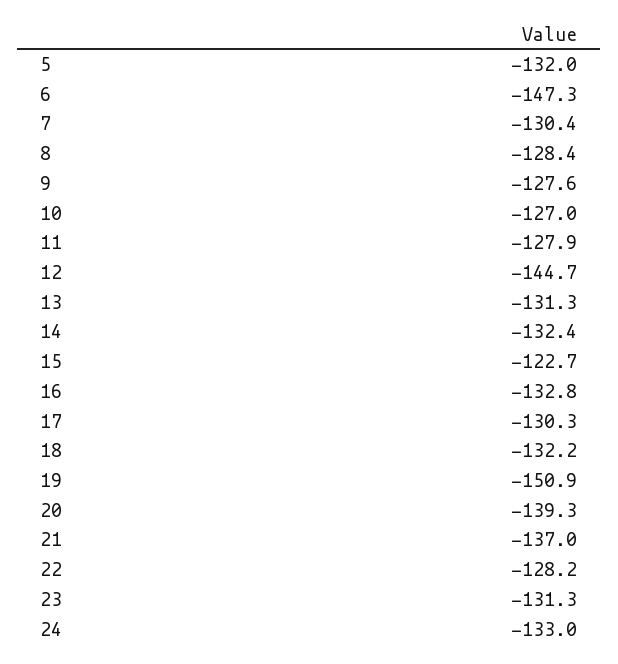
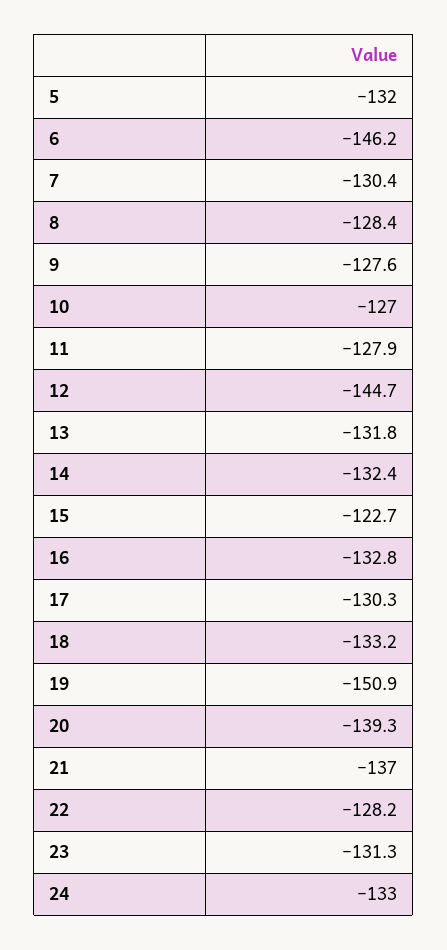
  {
    "5": -132,
-   "6": -147.3,
+   "6": -146.2,
    "7": -130.4,
    "8": -128.4,
    "9": -127.6,
    "10": -127,
    "11": -127.9,
    "12": -144.7,
-   "13": -131.3,
+   "13": -131.8,
    "14": -132.4,
    "15": -122.7,
    "16": -132.8,
    "17": -130.3,
-   "18": -132.2,
+   "18": -133.2,
    "19": -150.9,
    "20": -139.3,
    "21": -137,
    "22": -128.2,
    "23": -131.3,
    "24": -133
  }

